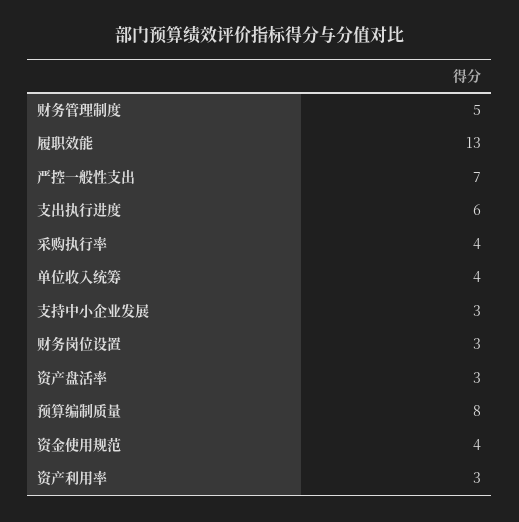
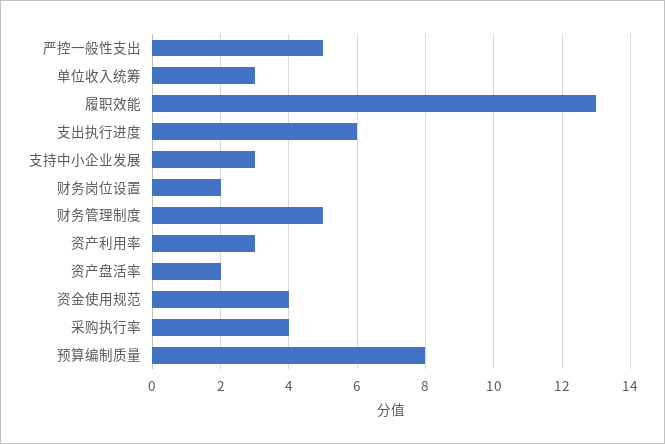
  {
    "财务管理制度": 5,
    "履职效能": 13,
-   "严控一般性支出": 7,
+   "严控一般性支出": 5,
    "支出执行进度": 6,
    "采购执行率": 4,
-   "单位收入统筹": 4,
+   "单位收入统筹": 3,
    "支持中小企业发展": 3,
-   "财务岗位设置": 3,
+   "财务岗位设置": 2,
-   "资产盘活率": 3,
+   "资产盘活率": 2,
    "预算编制质量": 8,
    "资金使用规范": 4,
    "资产利用率": 3
  }

